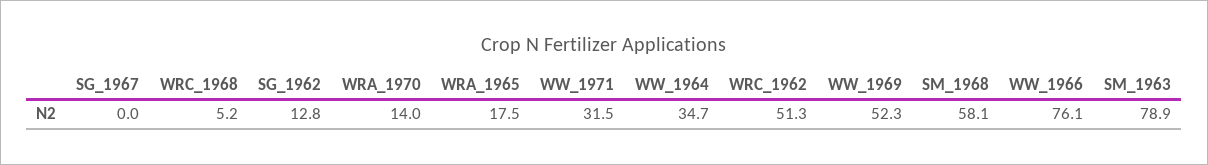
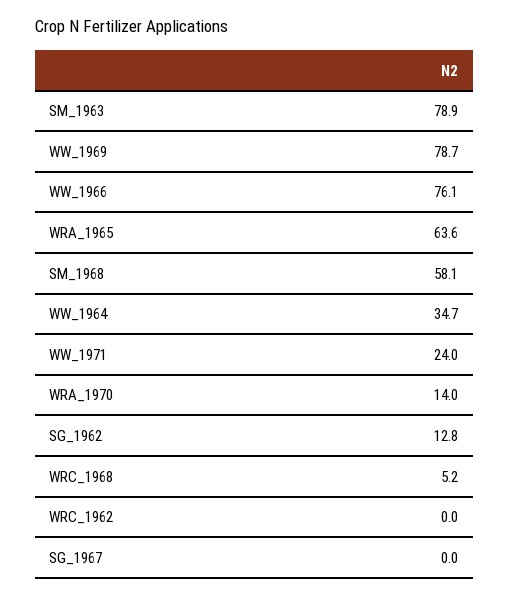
  {
    "SG_1967": 0,
    "WRC_1968": 5.2,
    "SG_1962": 12.8,
    "WRA_1970": 14,
-   "WRA_1965": 17.5,
+   "WRA_1965": 63.6,
-   "WW_1971": 31.5,
+   "WW_1971": 24,
    "WW_1964": 34.7,
-   "WRC_1962": 51.3,
+   "WRC_1962": 0,
-   "WW_1969": 52.3,
+   "WW_1969": 78.7,
    "SM_1968": 58.1,
    "WW_1966": 76.1,
    "SM_1963": 78.9
  }

